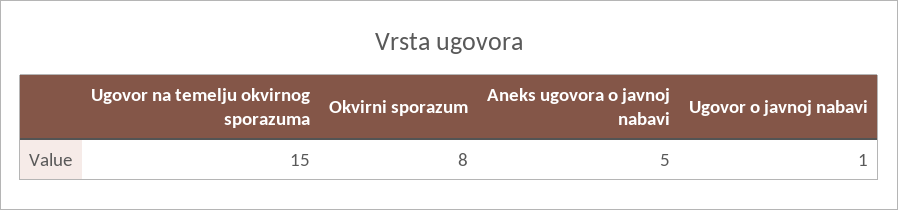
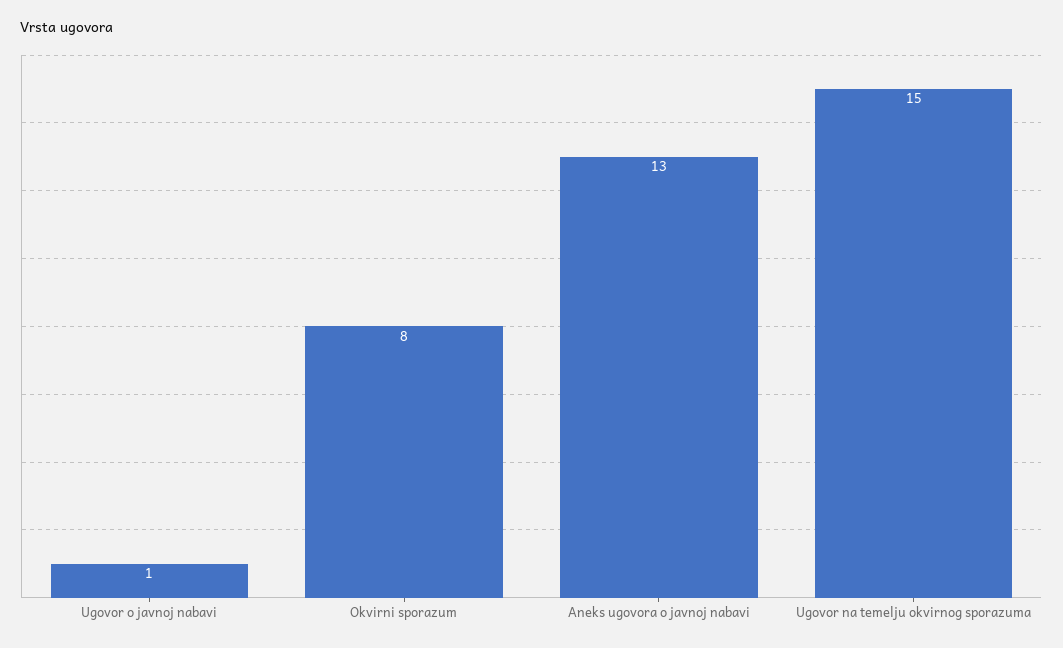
  {
    "Ugovor na temelju okvirnog sporazuma": 15,
    "Okvirni sporazum": 8,
-   "Aneks ugovora o javnoj nabavi": 5,
+   "Aneks ugovora o javnoj nabavi": 13,
    "Ugovor o javnoj nabavi": 1
  }

